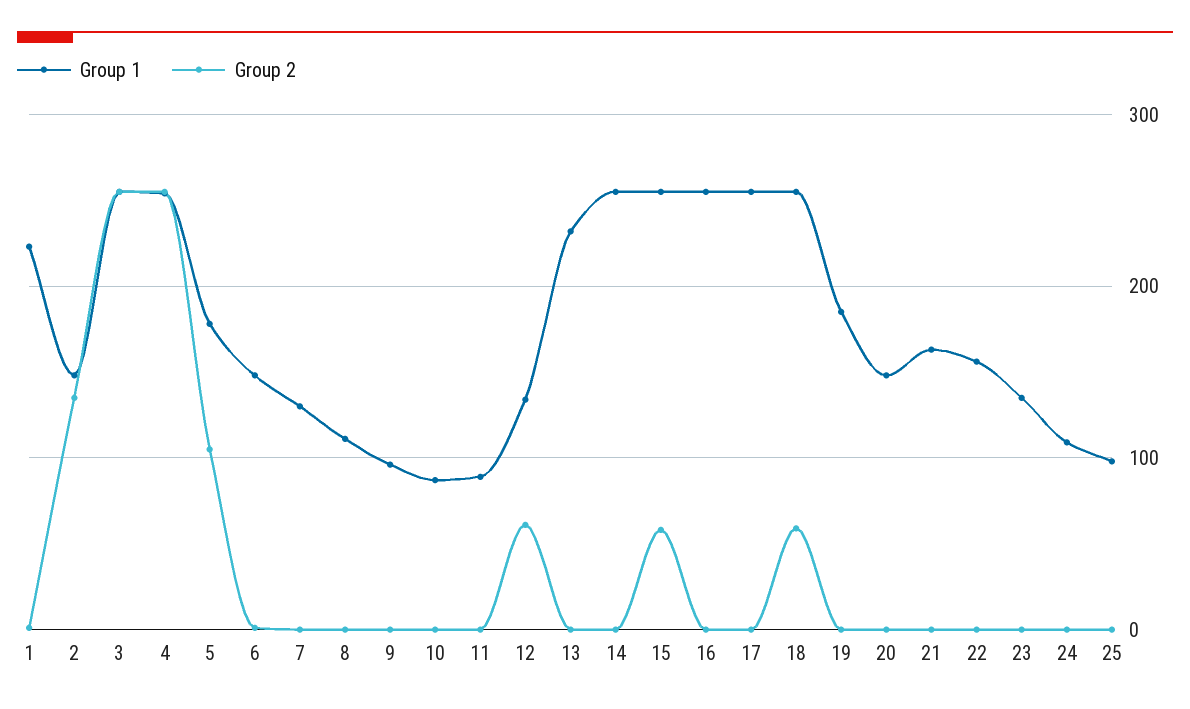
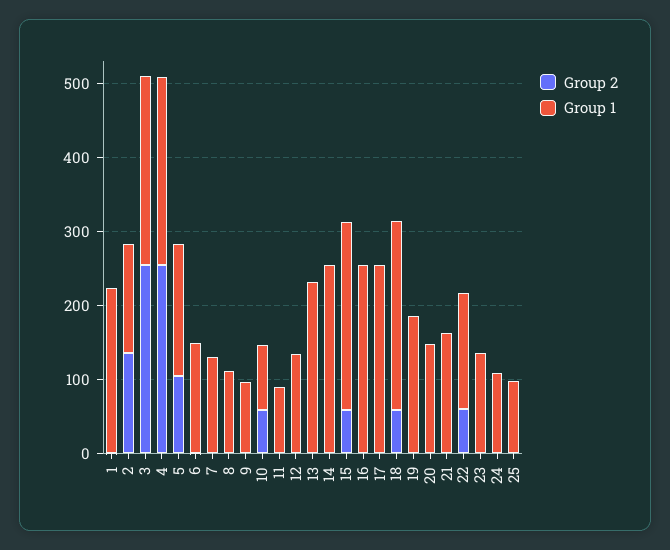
  {
    "Group 1": {
      "1": 220,
      "2": 150,
      "3": 260,
      "4": 250,
      "5": 180,
      "6": 150,
      "7": 130,
      "8": 110,
      "9": 100,
      "10": 90,
      "11": 90,
      "12": 130,
      "13": 230,
      "14": 260,
      "15": 260,
      "16": 260,
      "17": 260,
      "18": 260,
      "19": 190,
      "20": 150,
      "21": 160,
      "22": 160,
      "23": 140,
      "24": 110,
      "25": 100
    },
    "Group 2": {
      "1": 0,
      "2": 140,
      "3": 260,
      "4": 260,
      "5": 110,
      "6": 0,
      "7": 0,
      "8": 0,
      "9": 0,
-     "10": 0,
+     "10": 60,
      "11": 0,
-     "12": 60,
+     "12": 0,
      "13": 0,
      "14": 0,
      "15": 60,
      "16": 0,
      "17": 0,
      "18": 60,
      "19": 0,
      "20": 0,
      "21": 0,
-     "22": 0,
+     "22": 60,
      "23": 0,
      "24": 0,
      "25": 0
    }
  }

